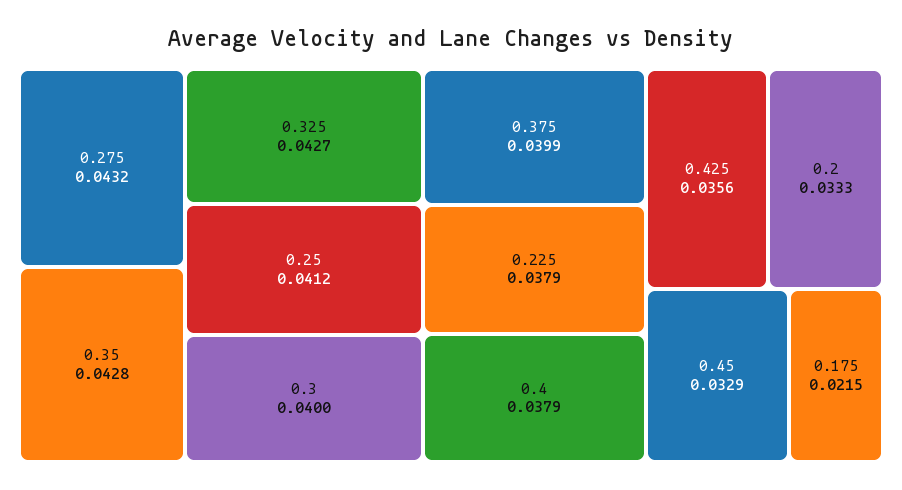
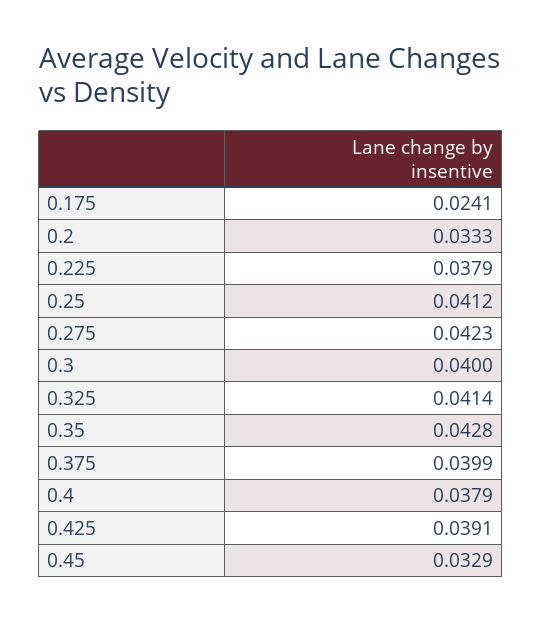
  {
-   "0.275": 0.0432,
+   "0.275": 0.0423,
    "0.35": 0.0428,
-   "0.325": 0.0427,
+   "0.325": 0.0414,
    "0.25": 0.0412,
    "0.3": 0.04,
    "0.375": 0.0399,
    "0.225": 0.0379,
    "0.4": 0.0379,
-   "0.425": 0.0356,
+   "0.425": 0.0391,
    "0.2": 0.0333,
    "0.45": 0.0329,
-   "0.175": 0.0215
+   "0.175": 0.0241
  }

